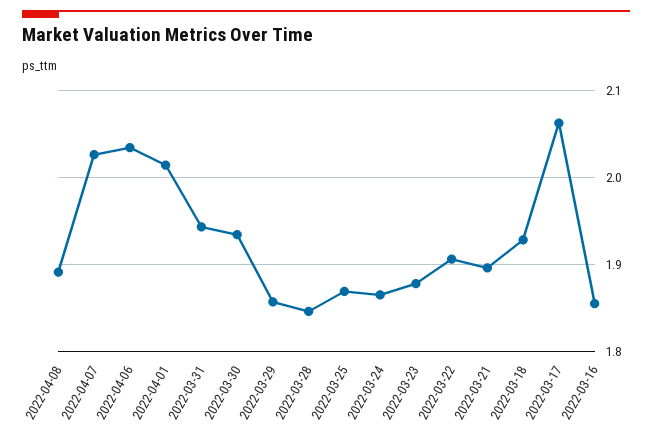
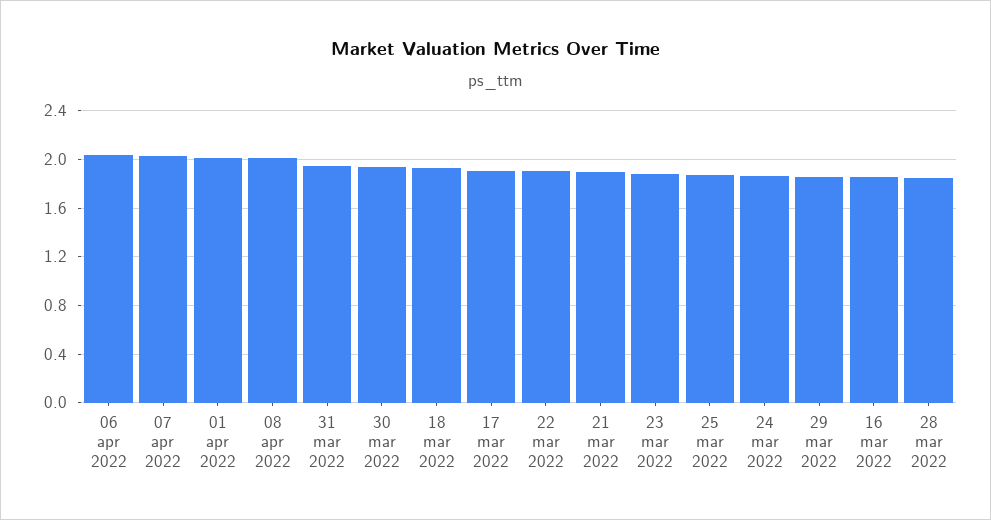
  {
-   "2022-04-08": 1.89,
+   "2022-04-08": 2,
    "2022-04-07": 2.03,
    "2022-04-06": 2.03,
    "2022-04-01": 2.01,
    "2022-03-31": 1.94,
    "2022-03-30": 1.93,
    "2022-03-29": 1.86,
    "2022-03-28": 1.85,
    "2022-03-25": 1.87,
    "2022-03-24": 1.87,
    "2022-03-23": 1.88,
    "2022-03-22": 1.91,
    "2022-03-21": 1.9,
    "2022-03-18": 1.93,
-   "2022-03-17": 2.06,
+   "2022-03-17": 1.9,
    "2022-03-16": 1.86
  }

